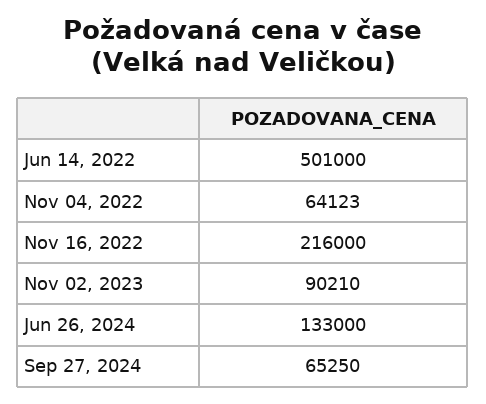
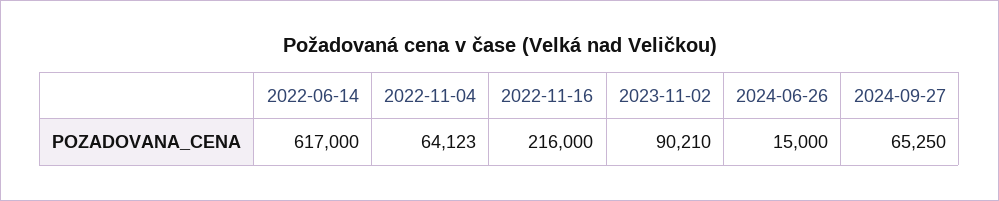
  {
-   "Jun 14, 2022": 501000,
+   "Jun 14, 2022": 617000,
    "Nov 04, 2022": 64123,
    "Nov 16, 2022": 216000,
    "Nov 02, 2023": 90210,
-   "Jun 26, 2024": 133000,
+   "Jun 26, 2024": 15000,
    "Sep 27, 2024": 65250
  }

